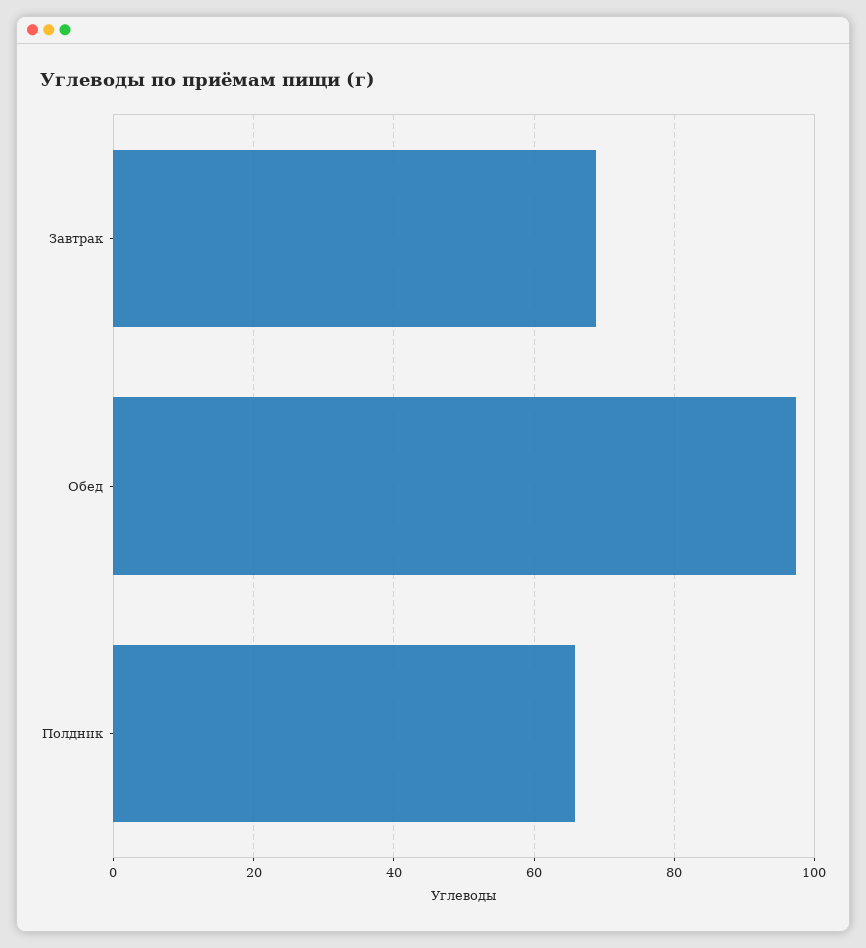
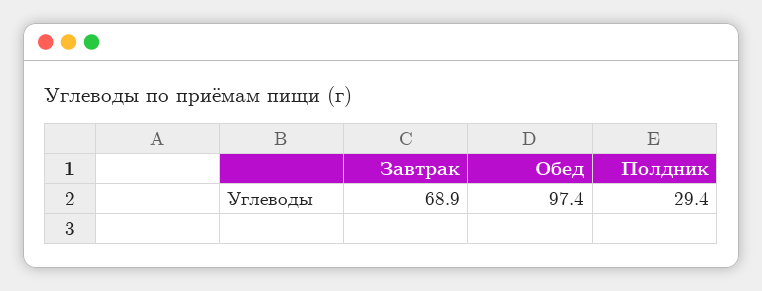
  {
    "Завтрак": 68.9,
    "Обед": 97.4,
-   "Полдник": 66
+   "Полдник": 29.4
  }

